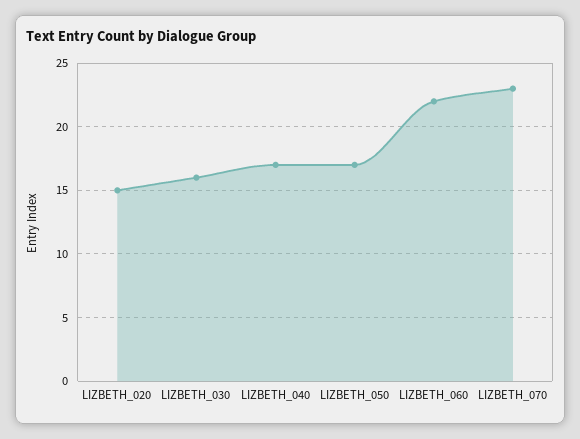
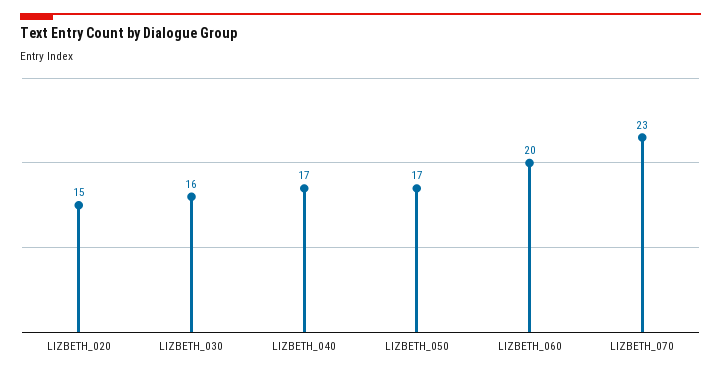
  {
    "LIZBETH_020": 15,
    "LIZBETH_030": 16,
    "LIZBETH_040": 17,
    "LIZBETH_050": 17,
-   "LIZBETH_060": 22,
+   "LIZBETH_060": 20,
    "LIZBETH_070": 23
  }

